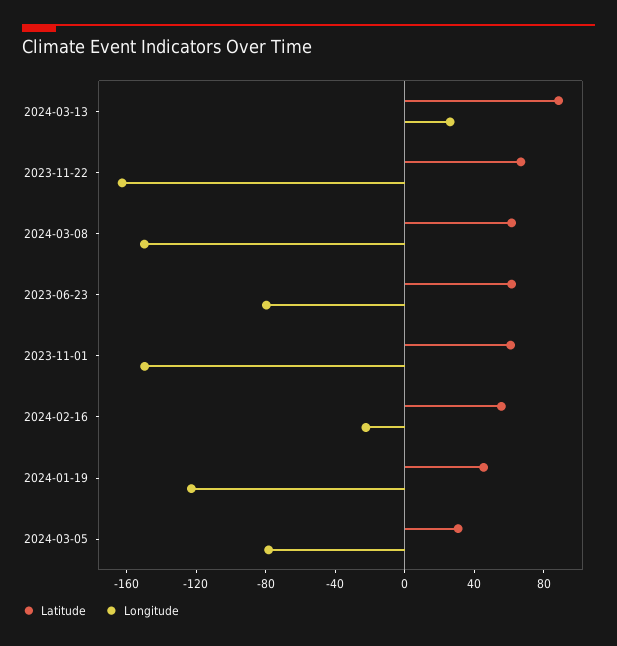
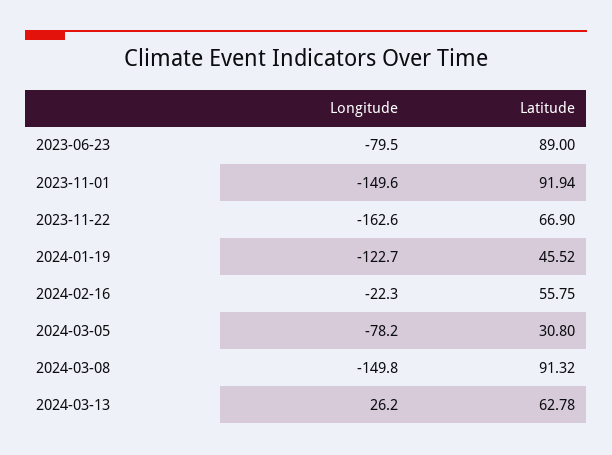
  {
    "Latitude": {
-     "2024-03-13": 90,
+     "2024-03-13": 62.78,
      "2023-11-22": 66.9,
-     "2024-03-08": 60,
+     "2024-03-08": 91.32,
-     "2023-06-23": 60,
+     "2023-06-23": 89,
-     "2023-11-01": 60,
+     "2023-11-01": 91.94,
      "2024-02-16": 55.75,
      "2024-01-19": 45.52,
      "2024-03-05": 30.8
    },
    "Longitude": {
      "2024-03-13": 26.2,
      "2023-11-22": -162.6,
      "2024-03-08": -149.8,
      "2023-06-23": -79.5,
      "2023-11-01": -149.6,
      "2024-02-16": -22.3,
      "2024-01-19": -122.7,
      "2024-03-05": -78.2
    }
  }

